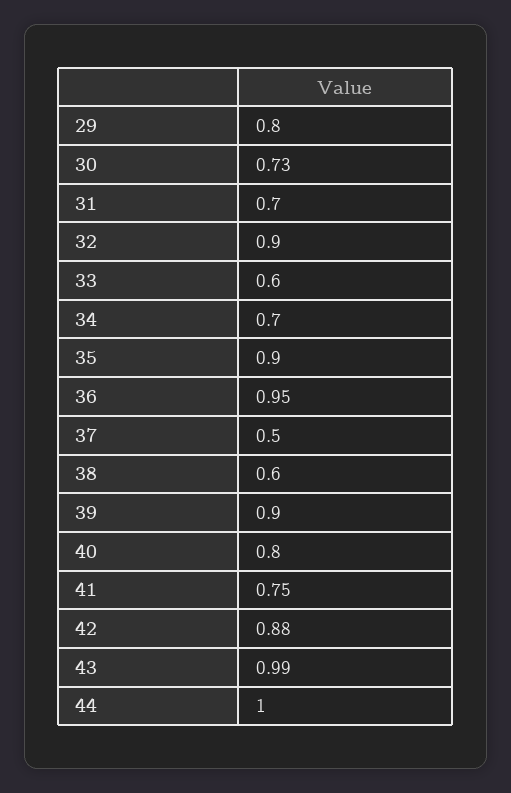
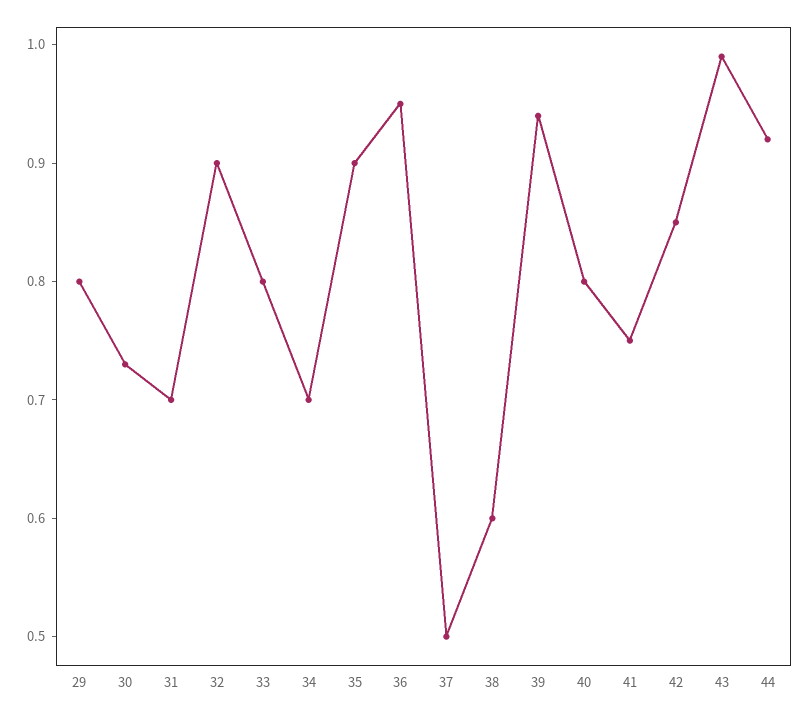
  {
    "29": 0.8,
    "30": 0.73,
    "31": 0.7,
    "32": 0.9,
-   "33": 0.6,
+   "33": 0.8,
    "34": 0.7,
    "35": 0.9,
    "36": 0.95,
    "37": 0.5,
    "38": 0.6,
-   "39": 0.9,
+   "39": 0.94,
    "40": 0.8,
    "41": 0.75,
-   "42": 0.88,
+   "42": 0.85,
    "43": 0.99,
-   "44": 1
+   "44": 0.92
  }

